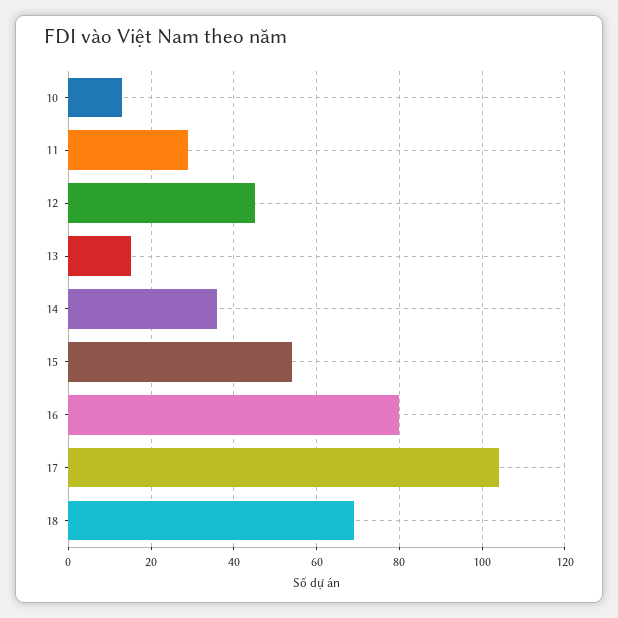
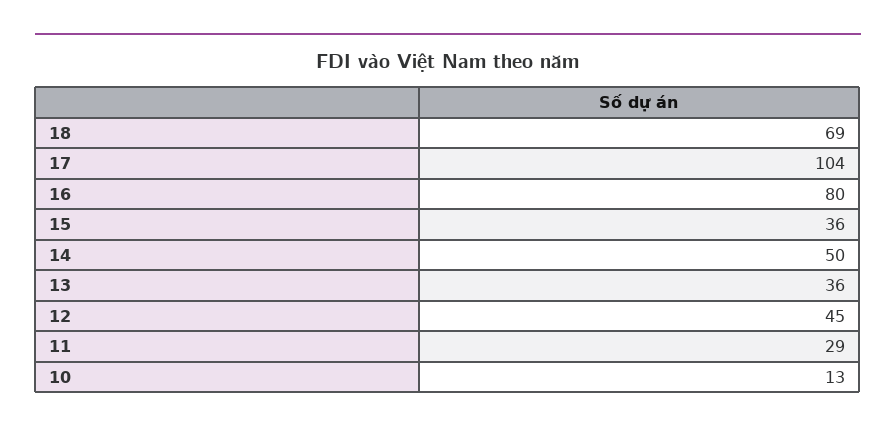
  {
    "10": 13,
    "11": 29,
    "12": 45,
-   "13": 15,
+   "13": 36,
-   "14": 35,
+   "14": 50,
-   "15": 55,
+   "15": 36,
    "16": 80,
    "17": 104,
    "18": 69
  }

